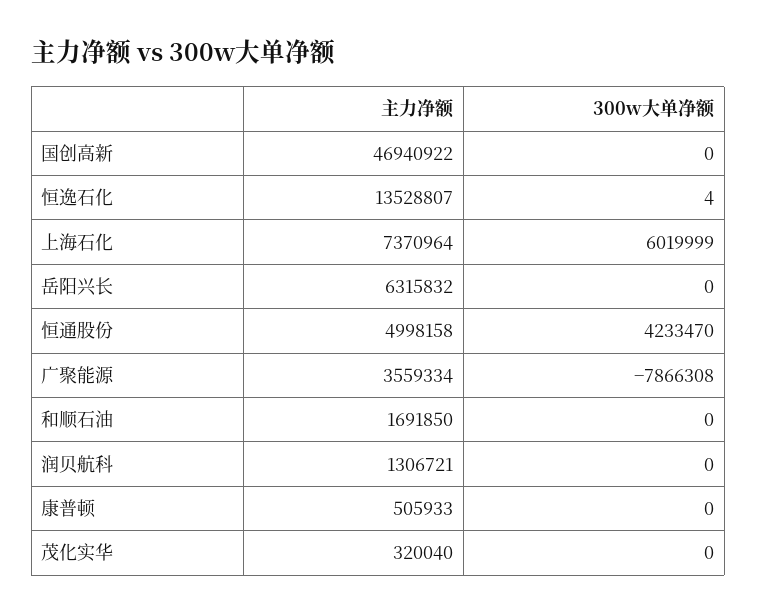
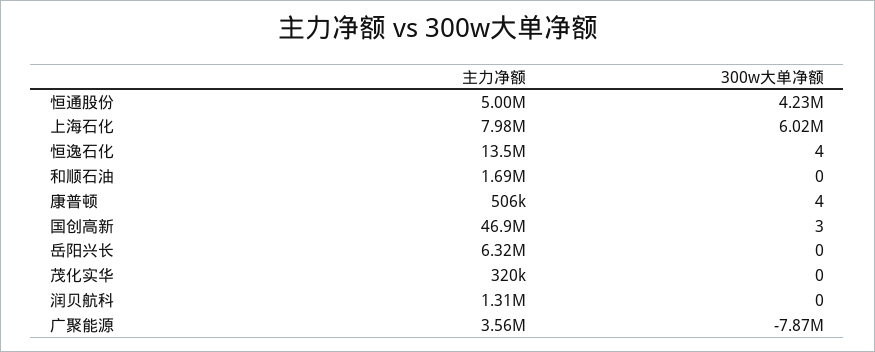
  {
    "主力净额": {
      "国创高新": 46940922,
      "恒逸石化": 13528807,
-     "上海石化": 7370964,
+     "上海石化": 7980000,
      "岳阳兴长": 6315832,
      "恒通股份": 4998158,
      "广聚能源": 3559334,
      "和顺石油": 1691850,
      "润贝航科": 1306721,
      "康普顿": 505933,
      "茂化实华": 320040
    },
    "300w大单净额": {
-     "国创高新": 0,
+     "国创高新": 3,
      "恒逸石化": 4,
      "上海石化": 6019999,
      "岳阳兴长": 0,
      "恒通股份": 4233470,
      "广聚能源": -7866308,
      "和顺石油": 0,
      "润贝航科": 0,
-     "康普顿": 0,
+     "康普顿": 4,
      "茂化实华": 0
    }
  }

